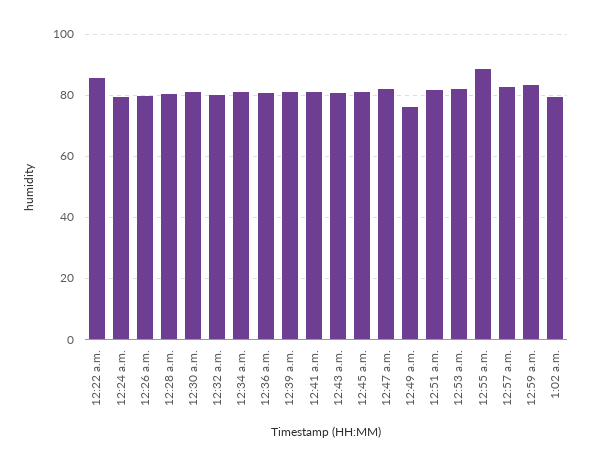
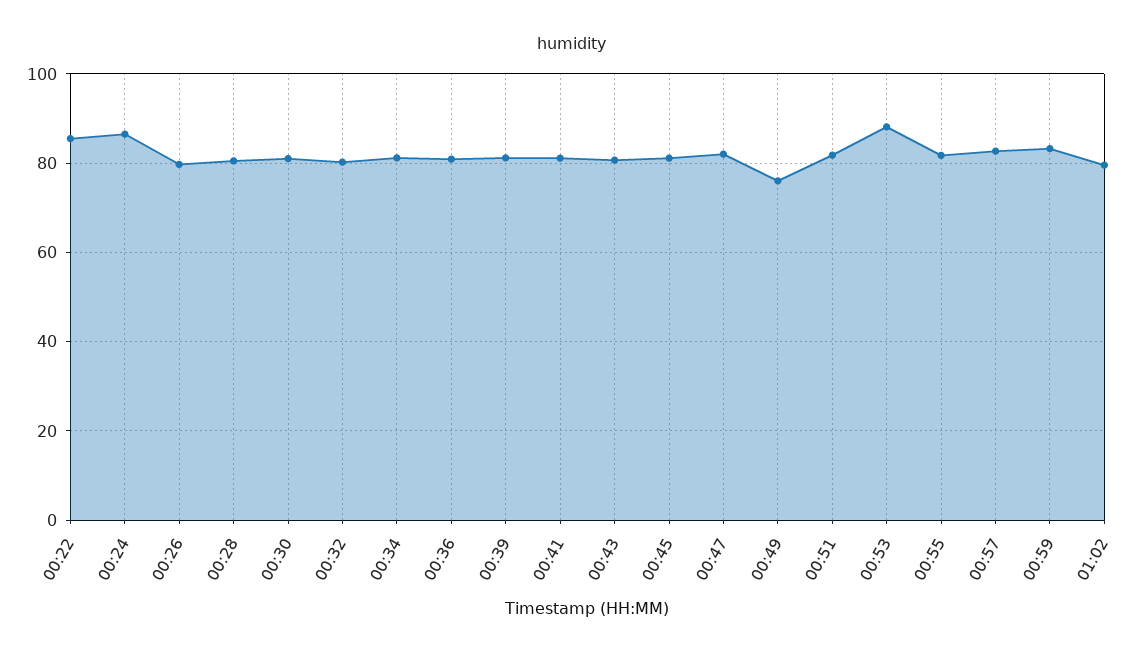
  {
    "12:22 a.m.": 86,
-   "12:24 a.m.": 80,
+   "12:24 a.m.": 86,
    "12:26 a.m.": 80,
    "12:28 a.m.": 80,
    "12:30 a.m.": 82,
    "12:32 a.m.": 80,
    "12:34 a.m.": 82,
    "12:36 a.m.": 80,
    "12:39 a.m.": 82,
    "12:41 a.m.": 82,
    "12:43 a.m.": 80,
    "12:45 a.m.": 82,
    "12:47 a.m.": 82,
    "12:49 a.m.": 76,
    "12:51 a.m.": 82,
-   "12:53 a.m.": 82,
+   "12:53 a.m.": 88,
-   "12:55 a.m.": 88,
+   "12:55 a.m.": 82,
    "12:57 a.m.": 82,
    "12:59 a.m.": 84,
    "1:02 a.m.": 80
  }

